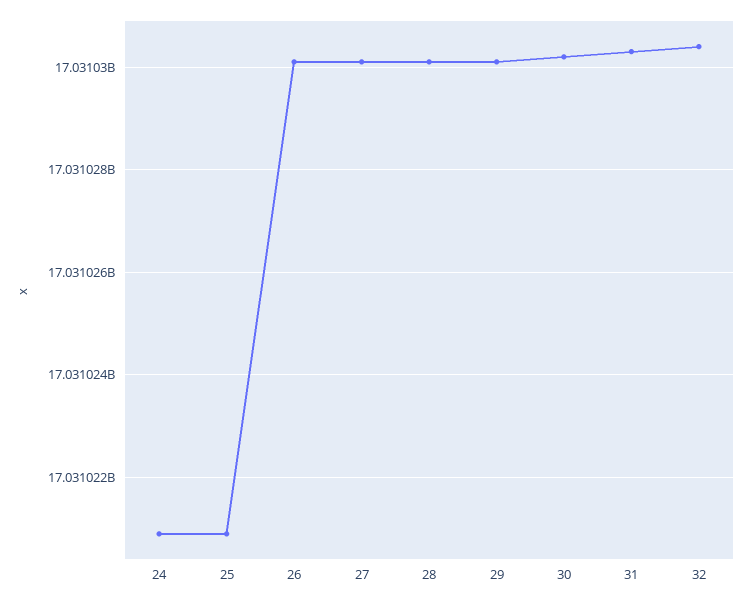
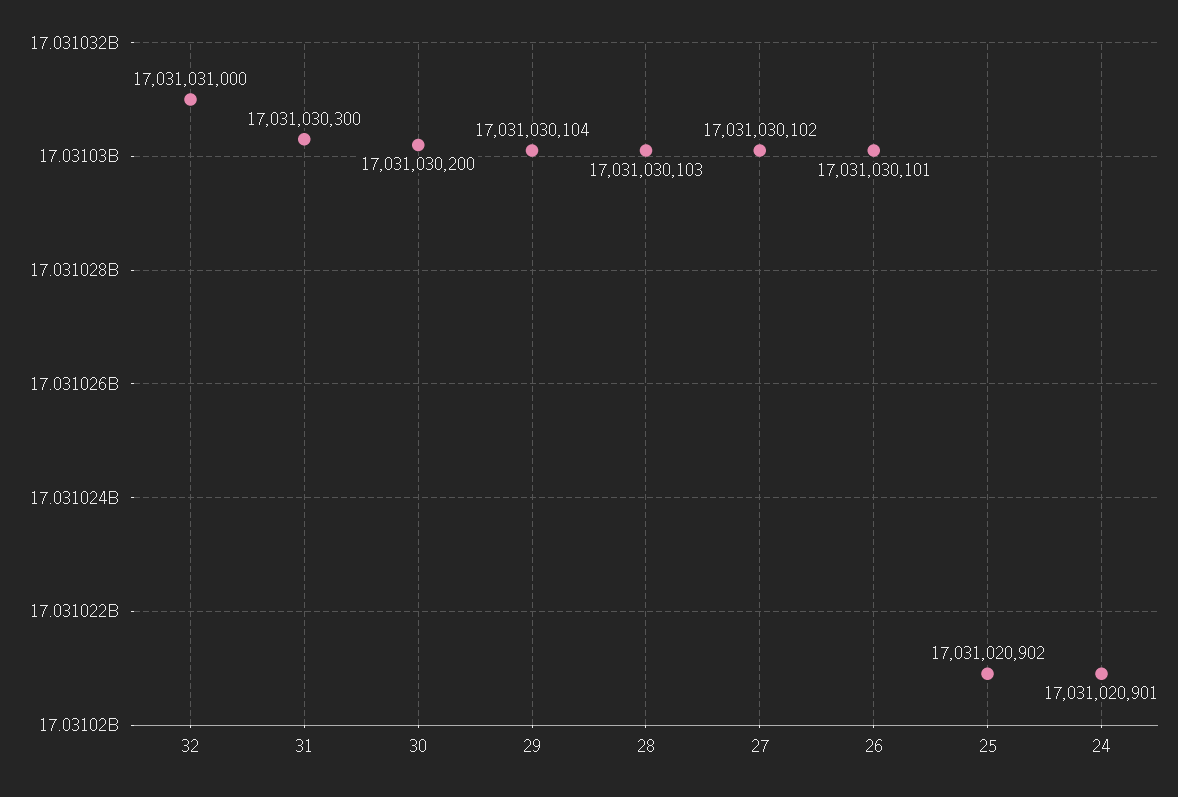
  {
    "24": 17031020901,
    "25": 17031020902,
    "26": 17031030101,
    "27": 17031030102,
    "28": 17031030103,
    "29": 17031030104,
    "30": 17031030200,
    "31": 17031030300,
-   "32": 17031030400
+   "32": 17031031000
  }

